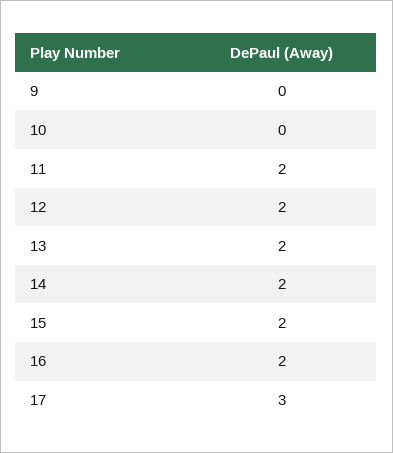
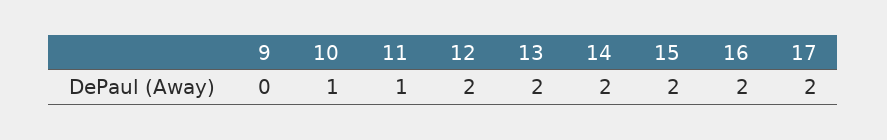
  {
    "9": 0,
-   "10": 0,
+   "10": 1,
-   "11": 2,
+   "11": 1,
    "12": 2,
    "13": 2,
    "14": 2,
    "15": 2,
    "16": 2,
-   "17": 3
+   "17": 2
  }

